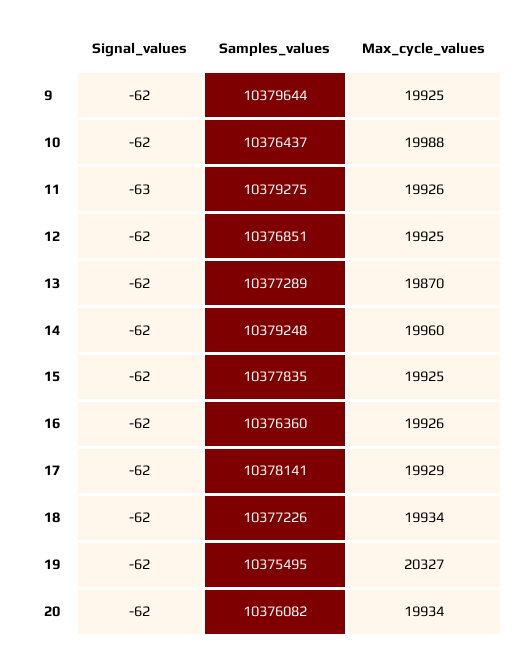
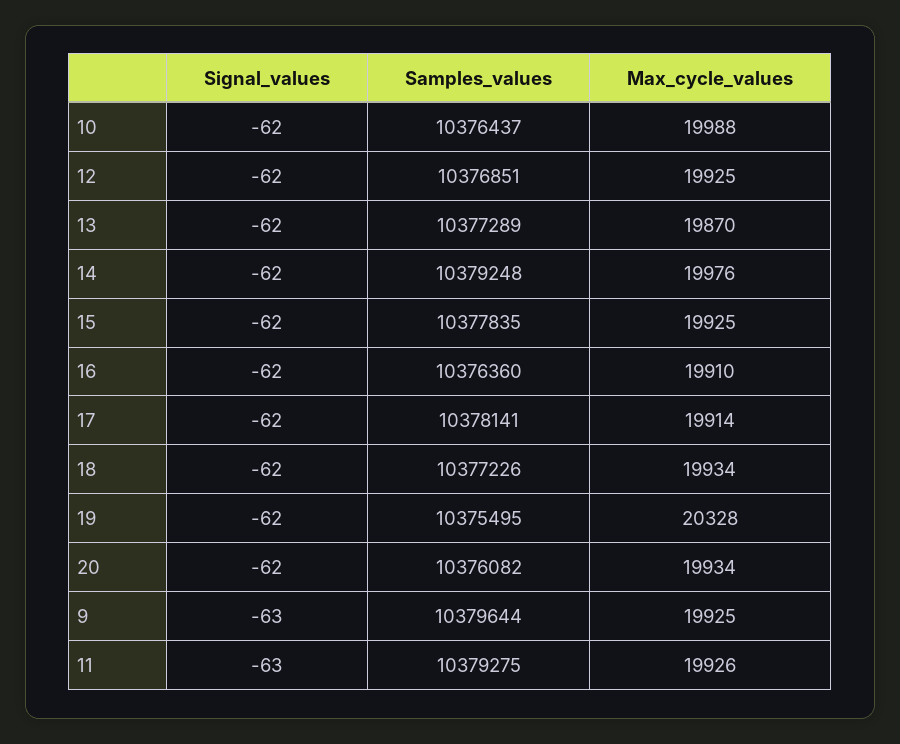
  {
    "Signal_values": {
-     "9": -62,
+     "9": -63,
      "10": -62,
      "11": -63,
      "12": -62,
      "13": -62,
      "14": -62,
      "15": -62,
      "16": -62,
      "17": -62,
      "18": -62,
      "19": -62,
      "20": -62
    },
    "Samples_values": {
      "9": 10379644,
      "10": 10376437,
      "11": 10379275,
      "12": 10376851,
      "13": 10377289,
      "14": 10379248,
      "15": 10377835,
      "16": 10376360,
      "17": 10378141,
      "18": 10377226,
      "19": 10375495,
      "20": 10376082
    },
    "Max_cycle_values": {
      "9": 19925,
      "10": 19988,
      "11": 19926,
      "12": 19925,
      "13": 19870,
-     "14": 19960,
+     "14": 19976,
      "15": 19925,
-     "16": 19926,
+     "16": 19910,
-     "17": 19929,
+     "17": 19914,
      "18": 19934,
-     "19": 20327,
+     "19": 20328,
      "20": 19934
    }
  }

